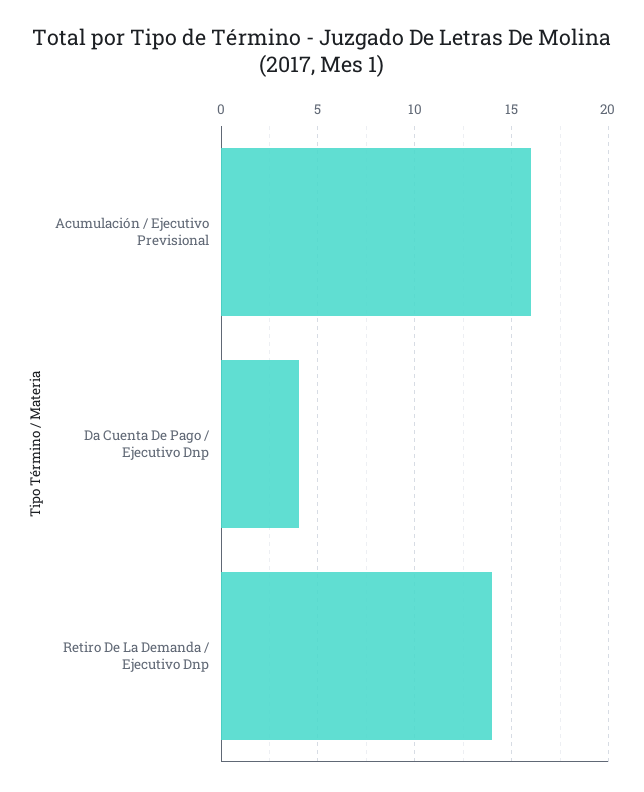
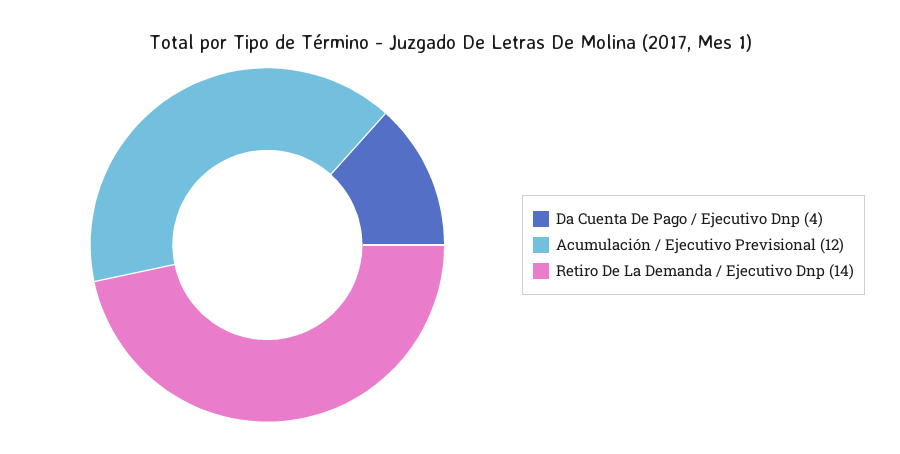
  {
-   "Acumulación / Ejecutivo Previsional": 16,
+   "Acumulación / Ejecutivo Previsional": 12,
    "Da Cuenta De Pago / Ejecutivo Dnp": 4,
    "Retiro De La Demanda / Ejecutivo Dnp": 14
  }

